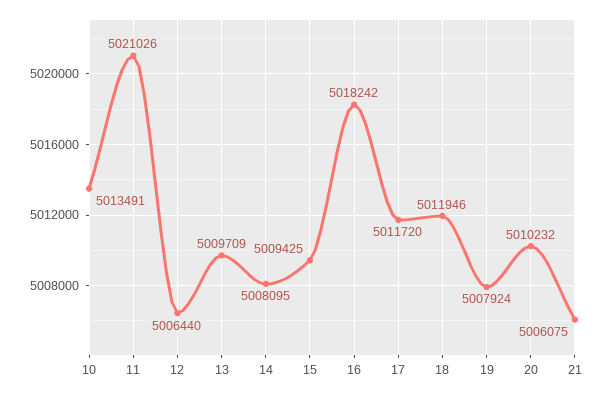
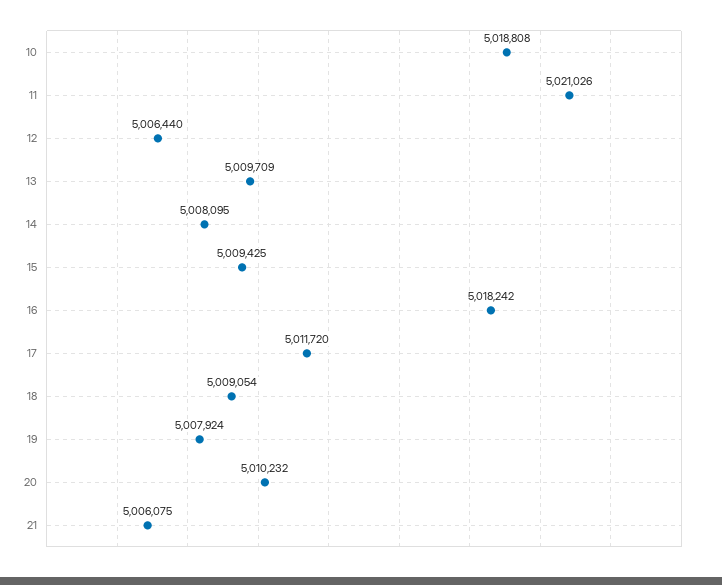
  {
-   "10": 5013491,
+   "10": 5018808,
    "11": 5021026,
    "12": 5006440,
    "13": 5009709,
    "14": 5008095,
    "15": 5009425,
    "16": 5018242,
    "17": 5011720,
-   "18": 5011946,
+   "18": 5009054,
    "19": 5007924,
    "20": 5010232,
    "21": 5006075
  }

